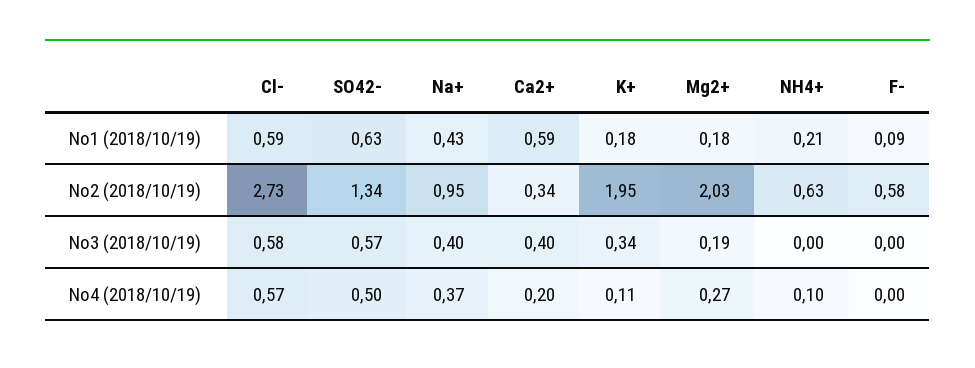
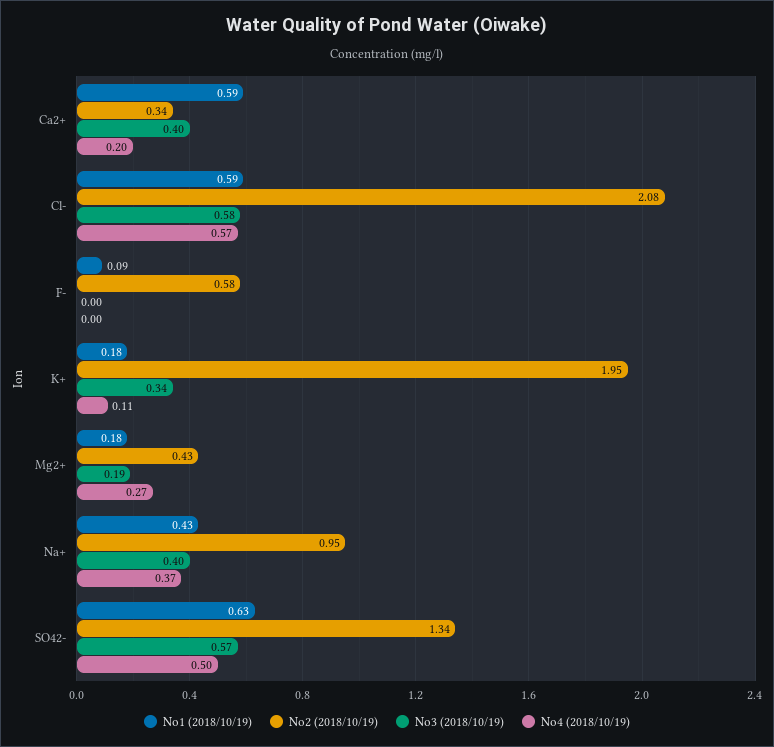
  {
    "No1 (2018/10/19)": {
      "Cl-": 0.59,
      "SO42-": 0.63,
      "Na+": 0.43,
      "Ca2+": 0.59,
      "K+": 0.18,
      "Mg2+": 0.18,
-     "NH4+": 0.21,
      "F-": 0.09
    },
    "No2 (2018/10/19)": {
-     "Cl-": 2.73,
+     "Cl-": 2.08,
      "SO42-": 1.34,
      "Na+": 0.95,
      "Ca2+": 0.34,
      "K+": 1.95,
-     "Mg2+": 2.03,
+     "Mg2+": 0.43,
-     "NH4+": 0.63,
      "F-": 0.58
    },
    "No3 (2018/10/19)": {
      "Cl-": 0.58,
      "SO42-": 0.57,
      "Na+": 0.4,
      "Ca2+": 0.4,
      "K+": 0.34,
      "Mg2+": 0.19,
-     "NH4+": 0,
      "F-": 0
    },
    "No4 (2018/10/19)": {
      "Cl-": 0.57,
      "SO42-": 0.5,
      "Na+": 0.37,
      "Ca2+": 0.2,
      "K+": 0.11,
      "Mg2+": 0.27,
-     "NH4+": 0.1,
      "F-": 0
    }
  }

